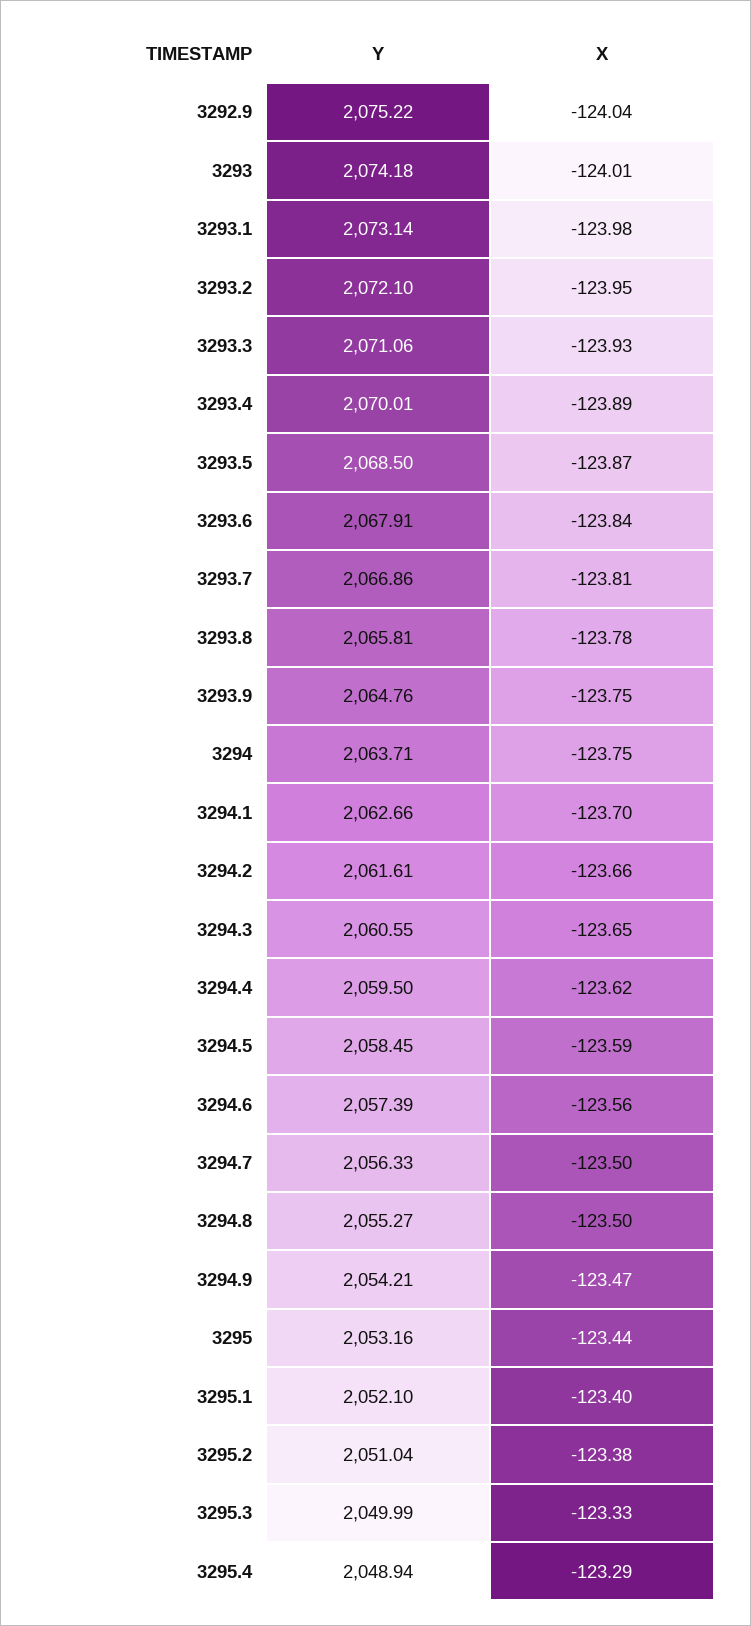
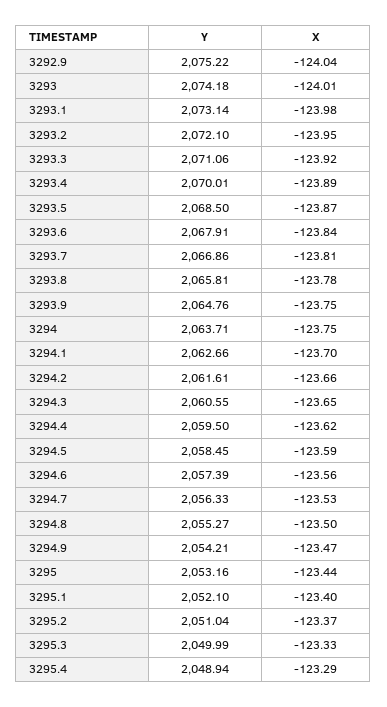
  {
    "Y": {
      "3292.9": 2075.22,
      "3293": 2074.18,
      "3293.1": 2073.14,
      "3293.2": 2072.1,
      "3293.3": 2071.06,
      "3293.4": 2070.01,
      "3293.5": 2068.5,
      "3293.6": 2067.91,
      "3293.7": 2066.86,
      "3293.8": 2065.81,
      "3293.9": 2064.76,
      "3294": 2063.71,
      "3294.1": 2062.66,
      "3294.2": 2061.61,
      "3294.3": 2060.55,
      "3294.4": 2059.5,
      "3294.5": 2058.45,
      "3294.6": 2057.39,
      "3294.7": 2056.33,
      "3294.8": 2055.27,
      "3294.9": 2054.21,
      "3295": 2053.16,
      "3295.1": 2052.1,
      "3295.2": 2051.04,
      "3295.3": 2049.99,
      "3295.4": 2048.94
    },
    "X": {
      "3292.9": -124.04,
      "3293": -124.01,
      "3293.1": -123.98,
      "3293.2": -123.95,
-     "3293.3": -123.93,
+     "3293.3": -123.92,
      "3293.4": -123.89,
      "3293.5": -123.87,
      "3293.6": -123.84,
      "3293.7": -123.81,
      "3293.8": -123.78,
      "3293.9": -123.75,
      "3294": -123.75,
      "3294.1": -123.7,
      "3294.2": -123.66,
      "3294.3": -123.65,
      "3294.4": -123.62,
      "3294.5": -123.59,
      "3294.6": -123.56,
-     "3294.7": -123.5,
+     "3294.7": -123.53,
      "3294.8": -123.5,
      "3294.9": -123.47,
      "3295": -123.44,
      "3295.1": -123.4,
-     "3295.2": -123.38,
+     "3295.2": -123.37,
      "3295.3": -123.33,
      "3295.4": -123.29
    }
  }

